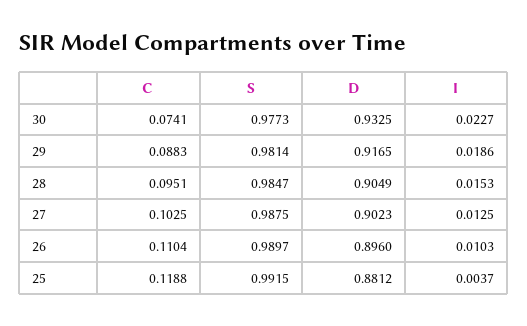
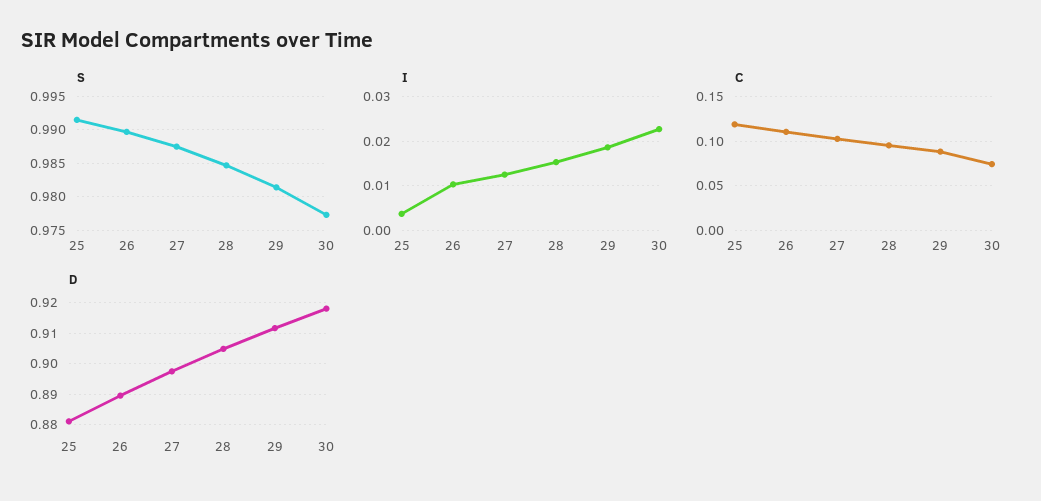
  {
    "C": {
      "30": 0.0741,
      "29": 0.0883,
      "28": 0.0951,
      "27": 0.1025,
      "26": 0.1104,
      "25": 0.1188
    },
    "S": {
      "30": 0.9773,
      "29": 0.9814,
      "28": 0.9847,
      "27": 0.9875,
      "26": 0.9897,
      "25": 0.9915
    },
    "D": {
-     "30": 0.9325,
+     "30": 0.918,
-     "29": 0.9165,
+     "29": 0.912,
      "28": 0.9049,
-     "27": 0.9023,
+     "27": 0.898,
-     "26": 0.896,
+     "26": 0.89,
      "25": 0.8812
    },
    "I": {
      "30": 0.0227,
      "29": 0.0186,
      "28": 0.0153,
      "27": 0.0125,
      "26": 0.0103,
      "25": 0.0037
    }
  }

